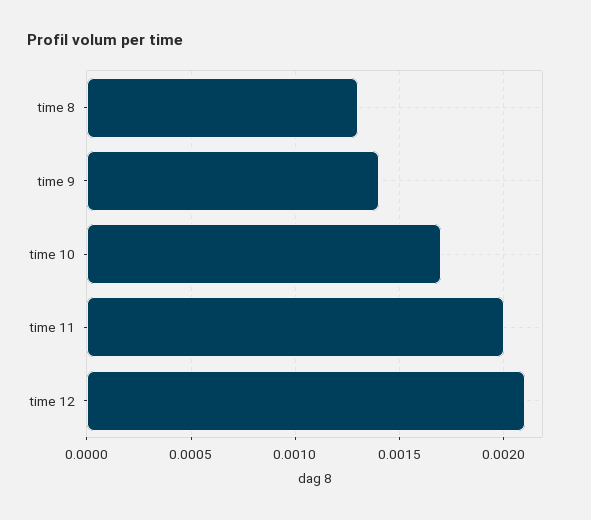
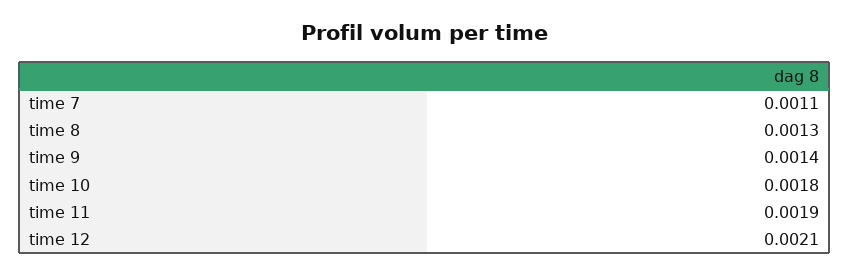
  {
    "time 8": 0.0013,
    "time 9": 0.0014,
-   "time 10": 0.0017,
+   "time 10": 0.0018,
-   "time 11": 0.002,
+   "time 11": 0.0019,
-   "time 12": 0.0021
+   "time 12": 0.0021,
+   "time 7": 0.0011
  }

